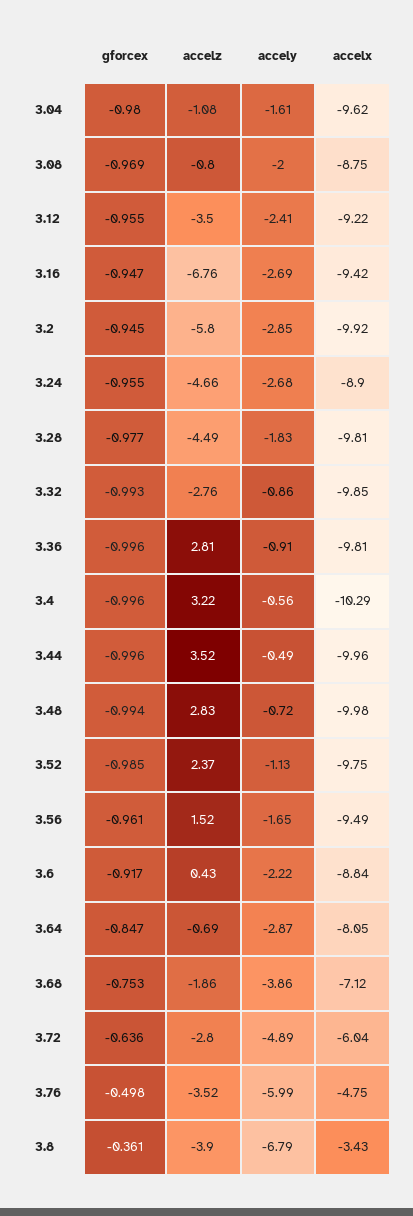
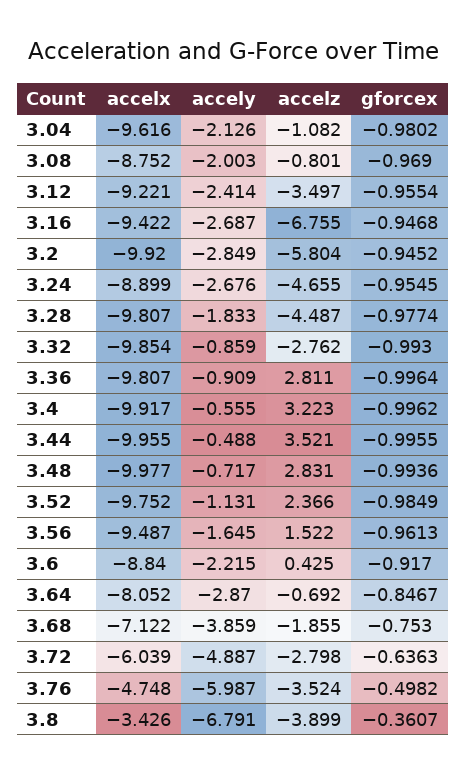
  {
    "gforcex": {
      "3.04": -0.9802,
      "3.08": -0.969,
      "3.12": -0.9554,
      "3.16": -0.9468,
      "3.2": -0.9452,
      "3.24": -0.9545,
      "3.28": -0.9774,
      "3.32": -0.993,
      "3.36": -0.9964,
      "3.4": -0.9962,
      "3.44": -0.9955,
      "3.48": -0.9936,
      "3.52": -0.9849,
      "3.56": -0.9613,
      "3.6": -0.917,
      "3.64": -0.8467,
      "3.68": -0.753,
      "3.72": -0.6363,
      "3.76": -0.4982,
      "3.8": -0.3607
    },
    "accelz": {
      "3.04": -1.082,
      "3.08": -0.801,
      "3.12": -3.497,
      "3.16": -6.755,
      "3.2": -5.804,
      "3.24": -4.655,
      "3.28": -4.487,
      "3.32": -2.762,
      "3.36": 2.811,
      "3.4": 3.223,
      "3.44": 3.521,
      "3.48": 2.831,
      "3.52": 2.366,
      "3.56": 1.522,
      "3.6": 0.425,
      "3.64": -0.692,
      "3.68": -1.855,
      "3.72": -2.798,
      "3.76": -3.524,
      "3.8": -3.899
    },
    "accely": {
-     "3.04": -1.61,
+     "3.04": -2.126,
      "3.08": -2.003,
      "3.12": -2.414,
      "3.16": -2.687,
      "3.2": -2.849,
      "3.24": -2.676,
      "3.28": -1.833,
      "3.32": -0.859,
      "3.36": -0.909,
      "3.4": -0.555,
      "3.44": -0.488,
      "3.48": -0.717,
      "3.52": -1.131,
      "3.56": -1.645,
      "3.6": -2.215,
      "3.64": -2.87,
      "3.68": -3.859,
      "3.72": -4.887,
      "3.76": -5.987,
      "3.8": -6.791
    },
    "accelx": {
      "3.04": -9.616,
      "3.08": -8.752,
      "3.12": -9.221,
      "3.16": -9.422,
      "3.2": -9.92,
      "3.24": -8.899,
      "3.28": -9.807,
      "3.32": -9.854,
      "3.36": -9.807,
-     "3.4": -10.29,
+     "3.4": -9.917,
      "3.44": -9.955,
      "3.48": -9.977,
      "3.52": -9.752,
      "3.56": -9.487,
      "3.6": -8.84,
      "3.64": -8.052,
      "3.68": -7.122,
      "3.72": -6.039,
      "3.76": -4.748,
      "3.8": -3.426
    }
  }

